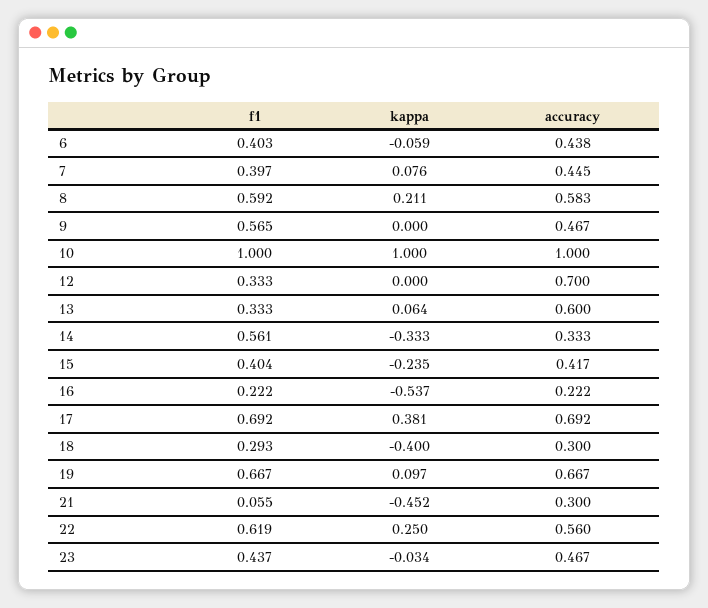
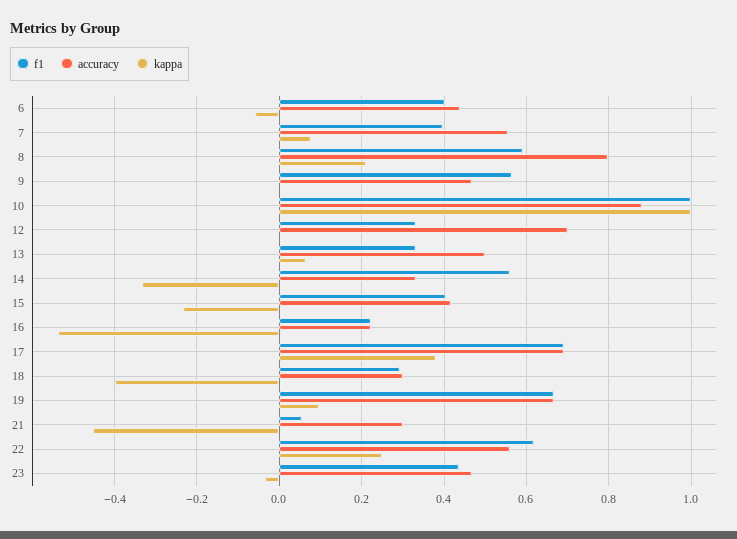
  {
    "f1": {
      "6": 0.403,
      "7": 0.397,
      "8": 0.592,
      "9": 0.565,
      "10": 1,
      "12": 0.333,
      "13": 0.333,
      "14": 0.561,
      "15": 0.404,
      "16": 0.222,
      "17": 0.692,
      "18": 0.293,
      "19": 0.667,
      "21": 0.055,
      "22": 0.619,
      "23": 0.437
    },
    "kappa": {
      "6": -0.059,
      "7": 0.076,
      "8": 0.211,
      "9": 0,
      "10": 1,
      "12": 0,
      "13": 0.064,
      "14": -0.333,
      "15": -0.235,
      "16": -0.537,
      "17": 0.381,
      "18": -0.4,
      "19": 0.097,
      "21": -0.452,
      "22": 0.25,
      "23": -0.034
    },
    "accuracy": {
      "6": 0.438,
-     "7": 0.445,
+     "7": 0.56,
-     "8": 0.583,
+     "8": 0.8,
      "9": 0.467,
-     "10": 1,
+     "10": 0.88,
      "12": 0.7,
-     "13": 0.6,
+     "13": 0.5,
      "14": 0.333,
      "15": 0.417,
      "16": 0.222,
      "17": 0.692,
      "18": 0.3,
      "19": 0.667,
      "21": 0.3,
      "22": 0.56,
      "23": 0.467
    }
  }

